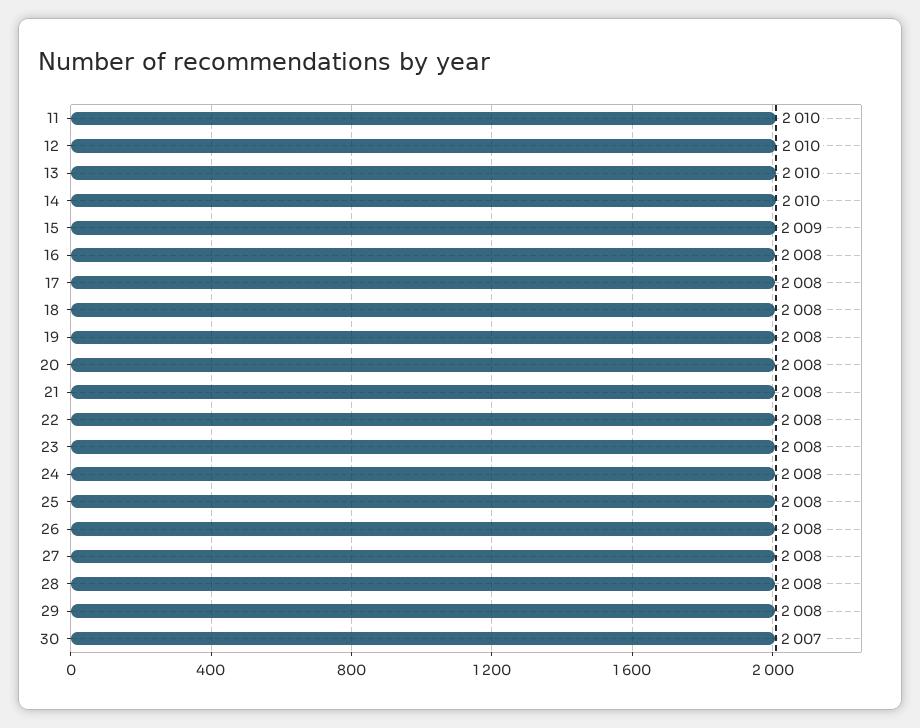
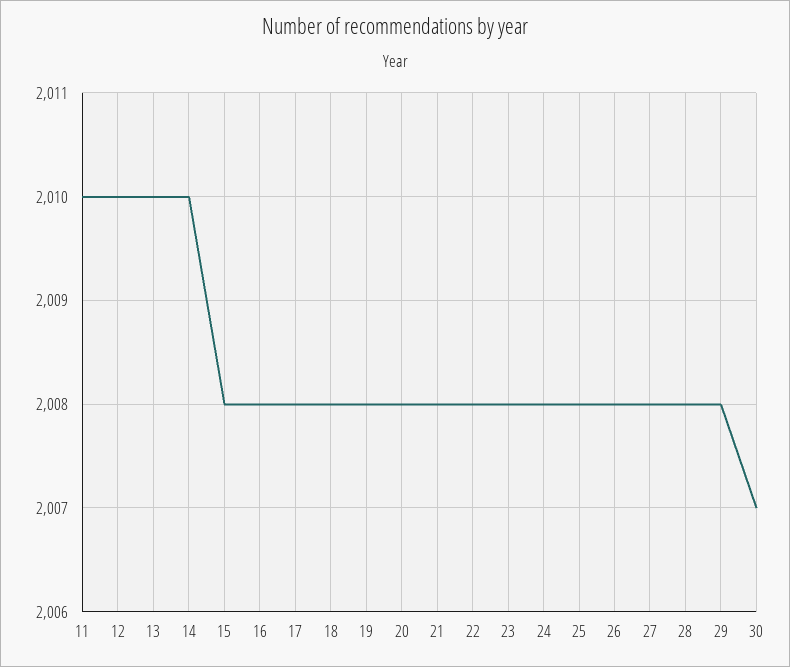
  {
    "11": 2010,
    "12": 2010,
    "13": 2010,
    "14": 2010,
-   "15": 2009,
+   "15": 2008,
    "16": 2008,
    "17": 2008,
    "18": 2008,
    "19": 2008,
    "20": 2008,
    "21": 2008,
    "22": 2008,
    "23": 2008,
    "24": 2008,
    "25": 2008,
    "26": 2008,
    "27": 2008,
    "28": 2008,
    "29": 2008,
    "30": 2007
  }

